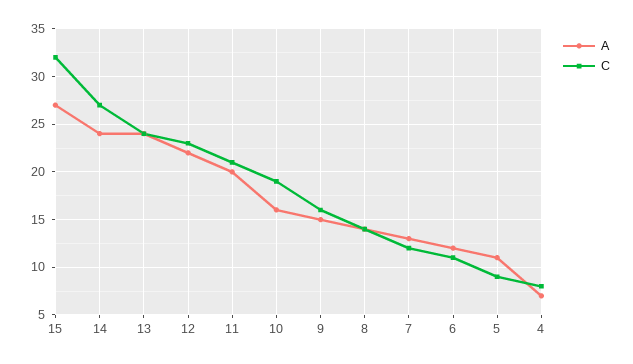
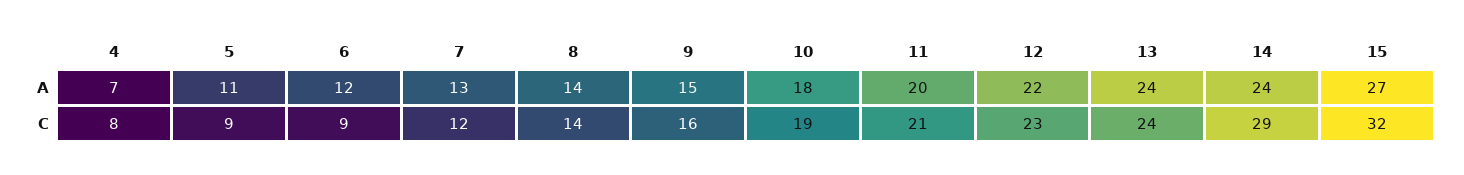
  {
    "A": {
      "15": 27,
      "14": 24,
      "13": 24,
      "12": 22,
      "11": 20,
-     "10": 16,
+     "10": 18,
      "9": 15,
      "8": 14,
      "7": 13,
      "6": 12,
      "5": 11,
      "4": 7
    },
    "C": {
      "15": 32,
-     "14": 27,
+     "14": 29,
      "13": 24,
      "12": 23,
      "11": 21,
      "10": 19,
      "9": 16,
      "8": 14,
      "7": 12,
-     "6": 11,
+     "6": 9,
      "5": 9,
      "4": 8
    }
  }

